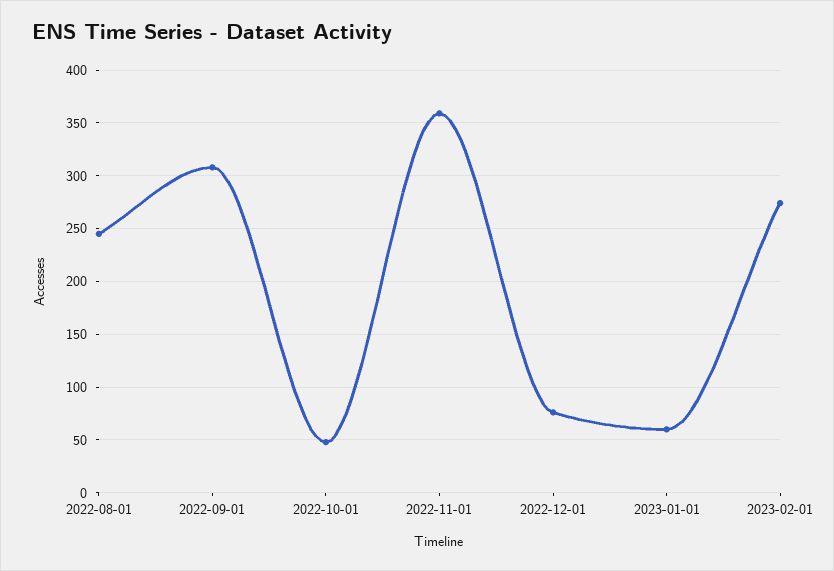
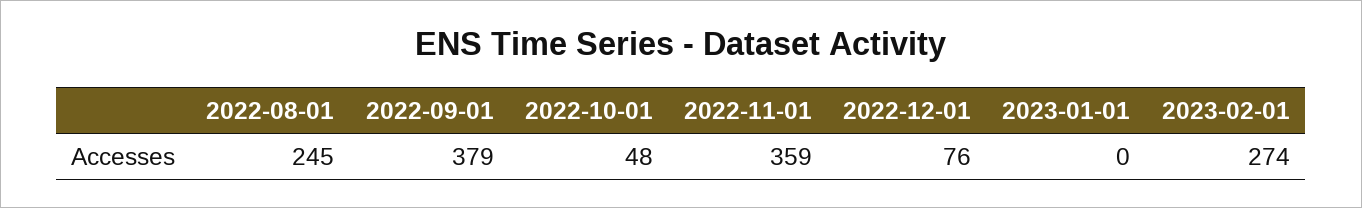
  {
    "2022-08-01": 245,
-   "2022-09-01": 310,
+   "2022-09-01": 379,
    "2022-10-01": 48,
    "2022-11-01": 359,
    "2022-12-01": 76,
-   "2023-01-01": 60,
+   "2023-01-01": 0,
    "2023-02-01": 274
  }

